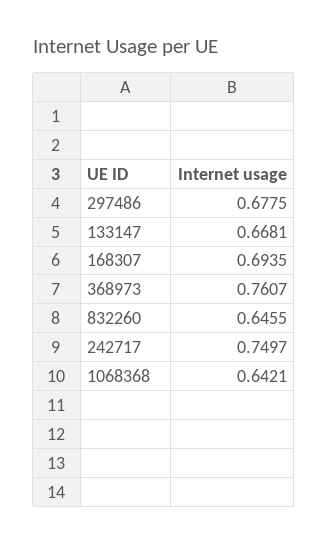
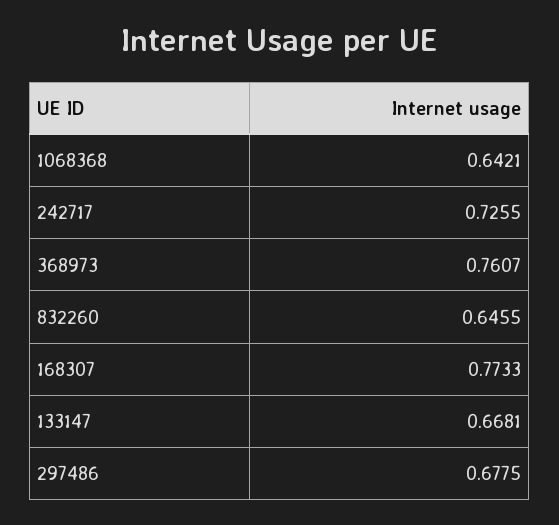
  {
    "297486": 0.6775,
    "133147": 0.6681,
-   "168307": 0.6935,
+   "168307": 0.7733,
    "368973": 0.7607,
    "832260": 0.6455,
-   "242717": 0.7497,
+   "242717": 0.7255,
    "1068368": 0.6421
  }

